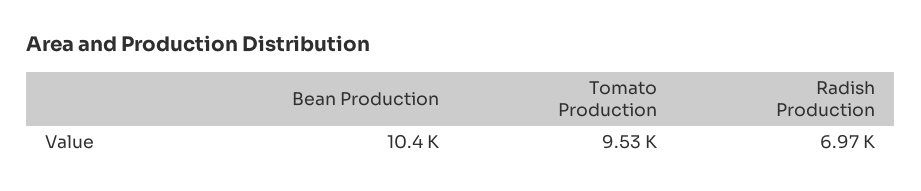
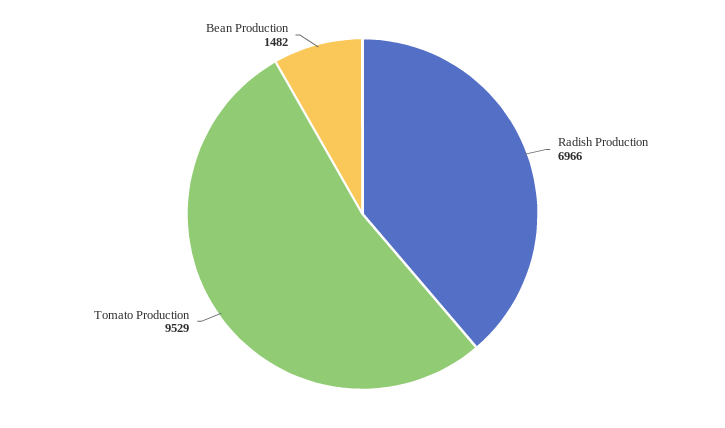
  {
-   "Bean Production": 10400,
+   "Bean Production": 1482,
    "Tomato Production": 9529,
    "Radish Production": 6966
  }

